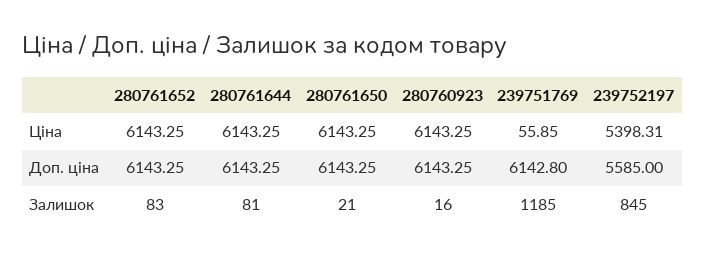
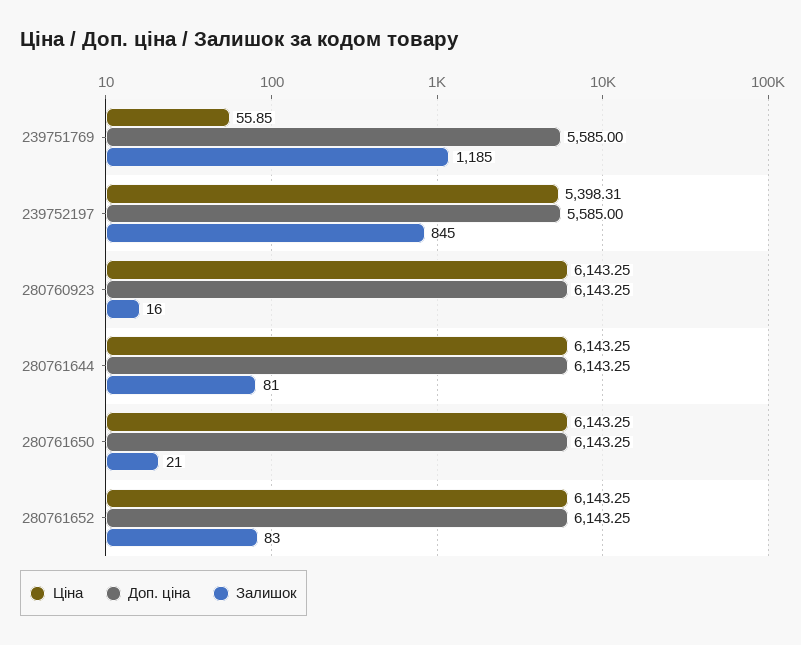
  {
    "Ціна": {
      "280761652": 6143.25,
      "280761644": 6143.25,
      "280761650": 6143.25,
      "280760923": 6143.25,
      "239751769": 55.85,
      "239752197": 5398.31
    },
    "Доп. ціна": {
      "280761652": 6143.25,
      "280761644": 6143.25,
      "280761650": 6143.25,
      "280760923": 6143.25,
-     "239751769": 6142.8,
+     "239751769": 5585,
      "239752197": 5585
    },
    "Залишок": {
      "280761652": 83,
      "280761644": 81,
      "280761650": 21,
      "280760923": 16,
      "239751769": 1185,
      "239752197": 845
    }
  }

